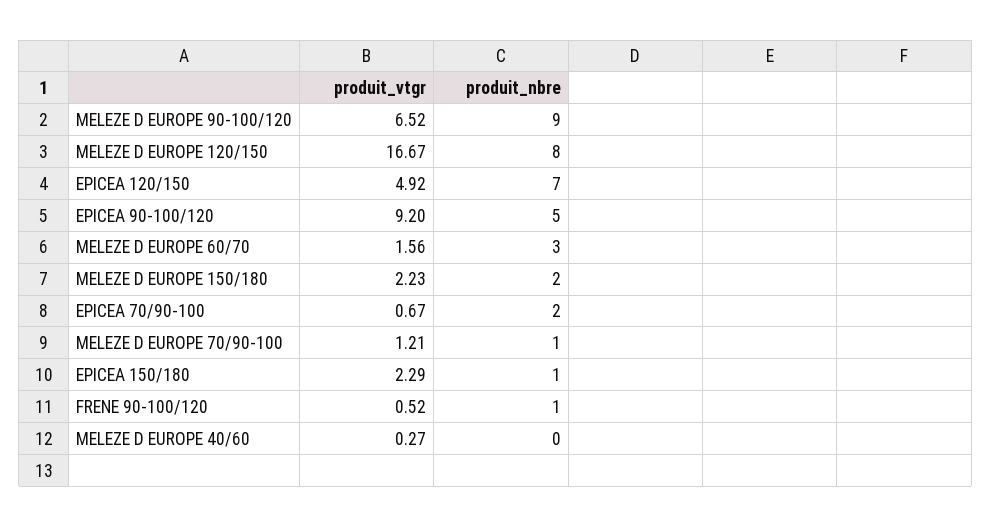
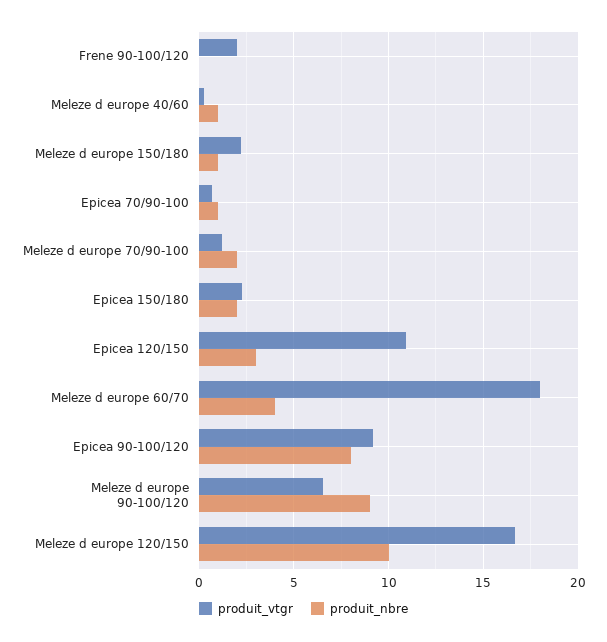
  {
    "produit_vtgr": {
      "MELEZE D EUROPE 90-100/120": 6.52,
      "MELEZE D EUROPE 120/150": 16.67,
-     "EPICEA 120/150": 4.92,
+     "EPICEA 120/150": 11,
      "EPICEA 90-100/120": 9.2,
-     "MELEZE D EUROPE 60/70": 1.56,
+     "MELEZE D EUROPE 60/70": 18,
      "MELEZE D EUROPE 150/180": 2.23,
      "EPICEA 70/90-100": 0.67,
      "MELEZE D EUROPE 70/90-100": 1.21,
      "EPICEA 150/180": 2.29,
-     "FRENE 90-100/120": 0.52,
+     "FRENE 90-100/120": 2,
      "MELEZE D EUROPE 40/60": 0.27
    },
    "produit_nbre": {
      "MELEZE D EUROPE 90-100/120": 9,
-     "MELEZE D EUROPE 120/150": 8,
+     "MELEZE D EUROPE 120/150": 10,
-     "EPICEA 120/150": 7,
+     "EPICEA 120/150": 3,
-     "EPICEA 90-100/120": 5,
+     "EPICEA 90-100/120": 8,
-     "MELEZE D EUROPE 60/70": 3,
+     "MELEZE D EUROPE 60/70": 4,
-     "MELEZE D EUROPE 150/180": 2,
+     "MELEZE D EUROPE 150/180": 1,
-     "EPICEA 70/90-100": 2,
+     "EPICEA 70/90-100": 1,
-     "MELEZE D EUROPE 70/90-100": 1,
+     "MELEZE D EUROPE 70/90-100": 2,
-     "EPICEA 150/180": 1,
+     "EPICEA 150/180": 2,
-     "FRENE 90-100/120": 1,
+     "FRENE 90-100/120": 0,
-     "MELEZE D EUROPE 40/60": 0
+     "MELEZE D EUROPE 40/60": 1
    }
  }

